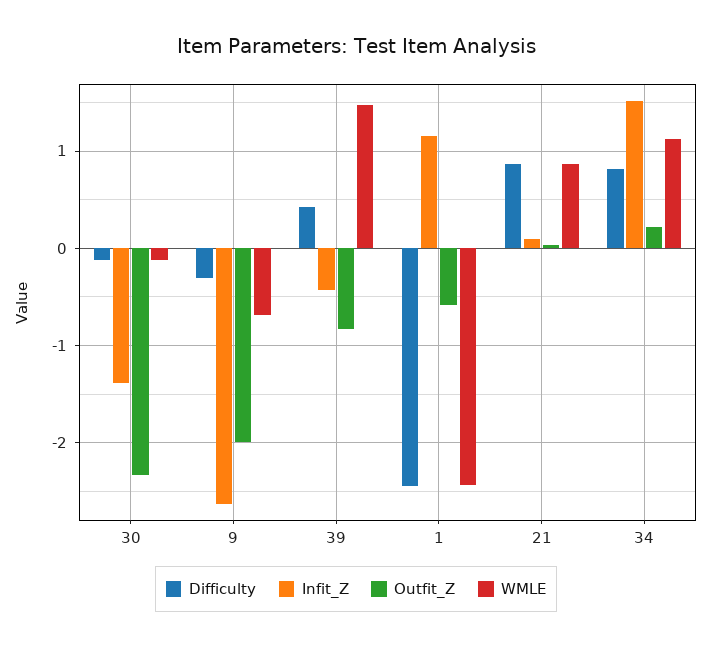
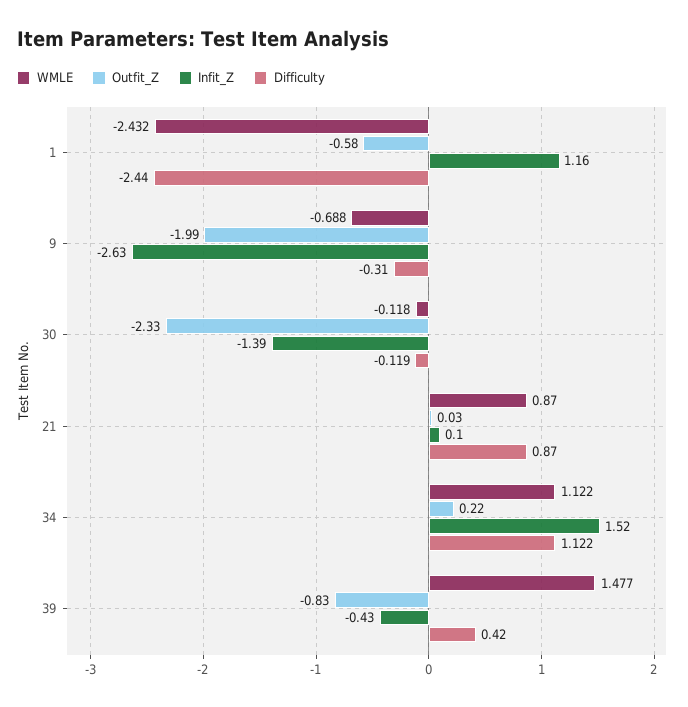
  {
    "Difficulty": {
      "30": -0.119,
      "9": -0.31,
      "39": 0.42,
      "1": -2.44,
      "21": 0.87,
-     "34": 0.8
+     "34": 1.122
    },
    "Infit_Z": {
      "30": -1.39,
      "9": -2.63,
      "39": -0.43,
      "1": 1.16,
      "21": 0.1,
      "34": 1.52
    },
    "Outfit_Z": {
      "30": -2.33,
      "9": -1.99,
      "39": -0.83,
      "1": -0.58,
      "21": 0.03,
      "34": 0.22
    },
    "WMLE": {
      "30": -0.118,
      "9": -0.688,
      "39": 1.477,
      "1": -2.432,
      "21": 0.87,
      "34": 1.122
    }
  }

